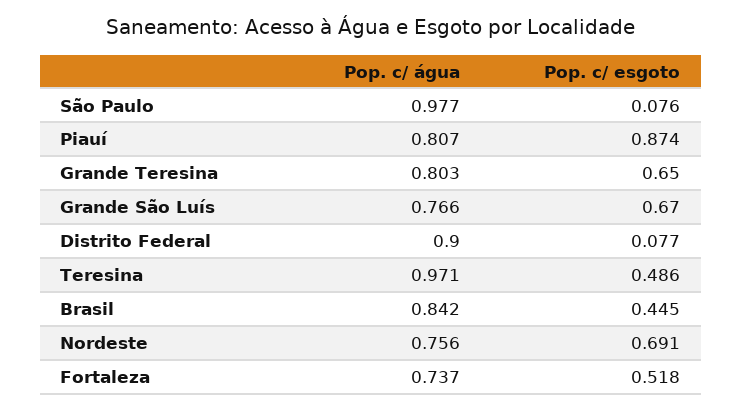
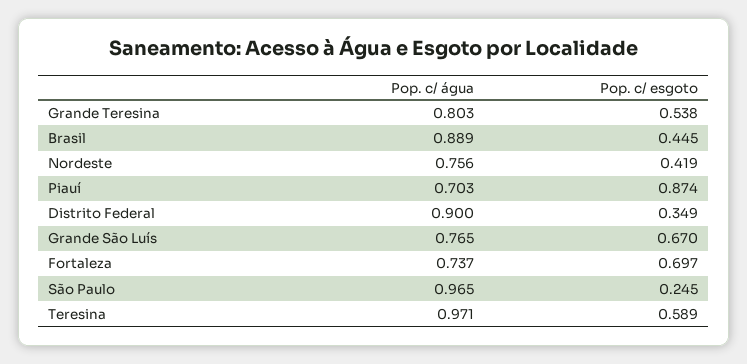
  {
    "Pop. c/ água": {
-     "São Paulo": 0.977,
+     "São Paulo": 0.965,
-     "Piauí": 0.807,
+     "Piauí": 0.703,
      "Grande Teresina": 0.803,
-     "Grande São Luís": 0.766,
+     "Grande São Luís": 0.765,
      "Distrito Federal": 0.9,
      "Teresina": 0.971,
-     "Brasil": 0.842,
+     "Brasil": 0.889,
      "Nordeste": 0.756,
      "Fortaleza": 0.737
    },
    "Pop. c/ esgoto": {
-     "São Paulo": 0.076,
+     "São Paulo": 0.245,
      "Piauí": 0.874,
-     "Grande Teresina": 0.65,
+     "Grande Teresina": 0.538,
      "Grande São Luís": 0.67,
-     "Distrito Federal": 0.077,
+     "Distrito Federal": 0.349,
-     "Teresina": 0.486,
+     "Teresina": 0.589,
      "Brasil": 0.445,
-     "Nordeste": 0.691,
+     "Nordeste": 0.419,
-     "Fortaleza": 0.518
+     "Fortaleza": 0.697
    }
  }

